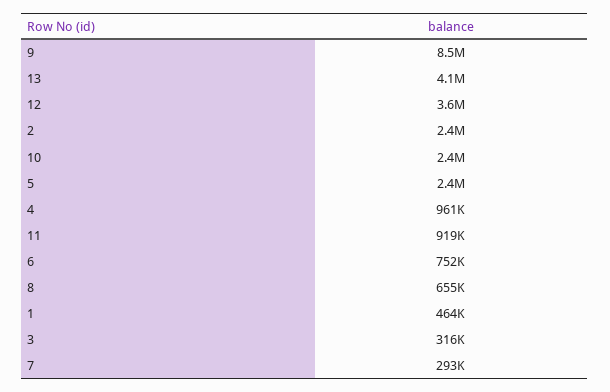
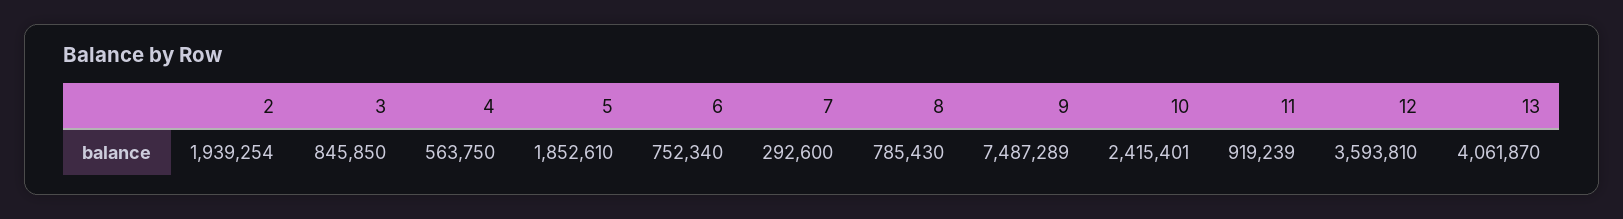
  {
-   "9": 8500000,
+   "9": 7487289,
    "13": 4061870,
    "12": 3593810,
-   "2": 2400000,
+   "2": 1939254,
    "10": 2415401,
-   "5": 2400000,
+   "5": 1852610,
-   "4": 961000,
+   "4": 563750,
    "11": 919239,
    "6": 752340,
-   "8": 655000,
+   "8": 785430,
-   "1": 464000,
-   "3": 316000,
+   "3": 845850,
    "7": 292600
  }

